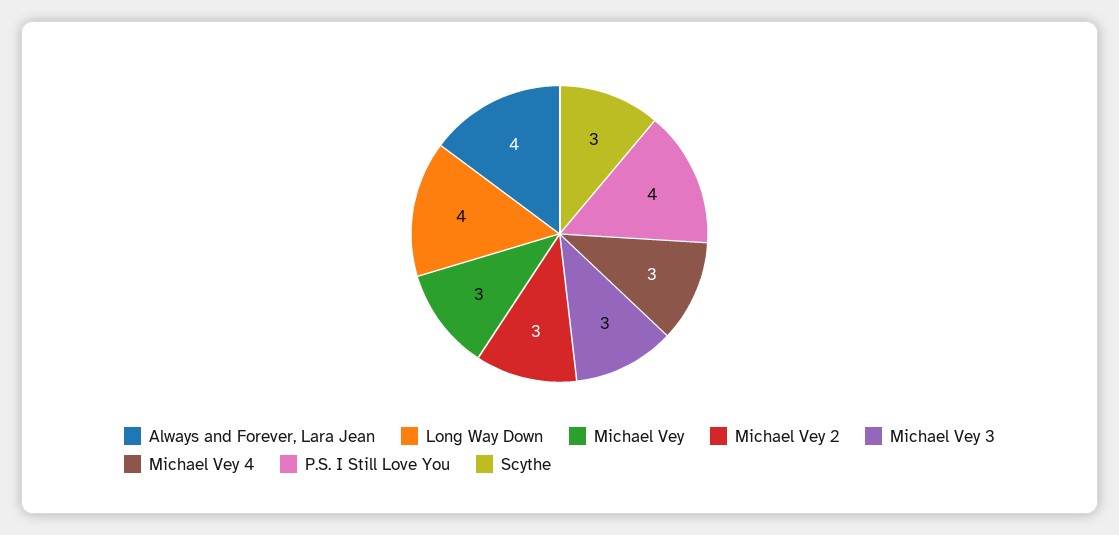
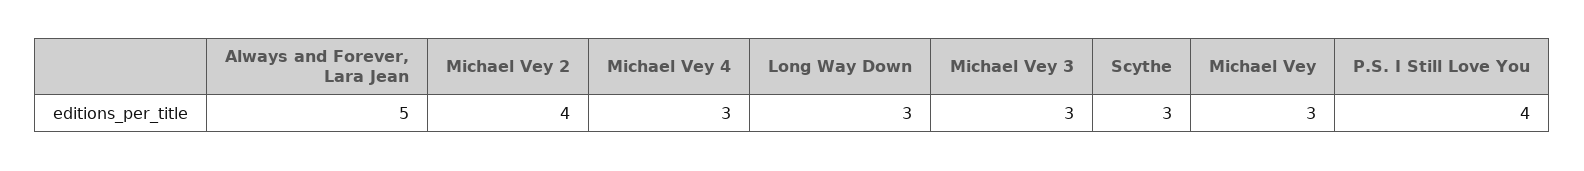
  {
-   "Always and Forever, Lara Jean": 4,
+   "Always and Forever, Lara Jean": 5,
-   "Long Way Down": 4,
+   "Long Way Down": 3,
    "Michael Vey": 3,
-   "Michael Vey 2": 3,
+   "Michael Vey 2": 4,
    "Michael Vey 3": 3,
    "Michael Vey 4": 3,
    "P.S. I Still Love You": 4,
    "Scythe": 3
  }

